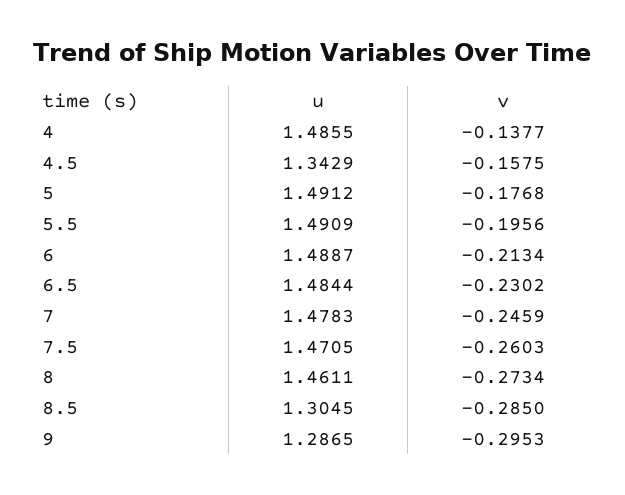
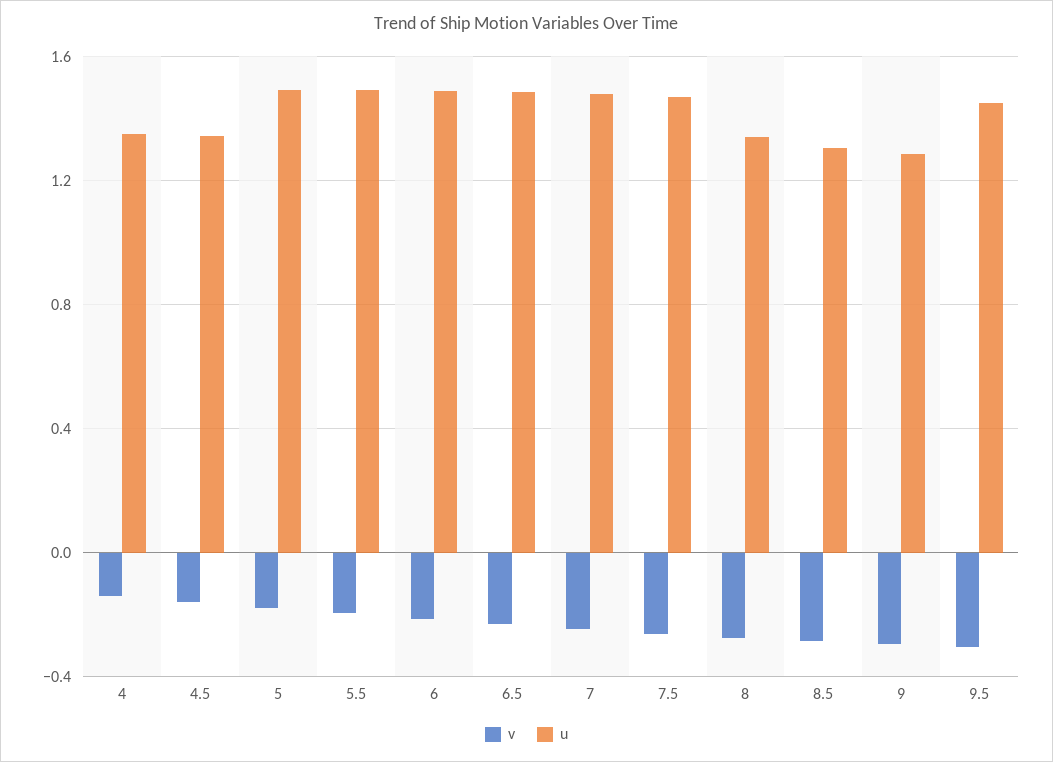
  {
    "u": {
-     "4": 1.4855,
+     "4": 1.35,
      "4.5": 1.3429,
      "5": 1.4912,
      "5.5": 1.4909,
      "6": 1.4887,
      "6.5": 1.4844,
      "7": 1.4783,
      "7.5": 1.4705,
-     "8": 1.4611,
+     "8": 1.35,
      "8.5": 1.3045,
-     "9": 1.2865
+     "9": 1.2865,
+     "9.5": 1.45
    },
    "v": {
      "4": -0.1377,
      "4.5": -0.1575,
      "5": -0.1768,
      "5.5": -0.1956,
      "6": -0.2134,
      "6.5": -0.2302,
      "7": -0.2459,
      "7.5": -0.2603,
      "8": -0.2734,
      "8.5": -0.285,
-     "9": -0.2953
+     "9": -0.2953,
+     "9.5": -0.3
    }
  }

